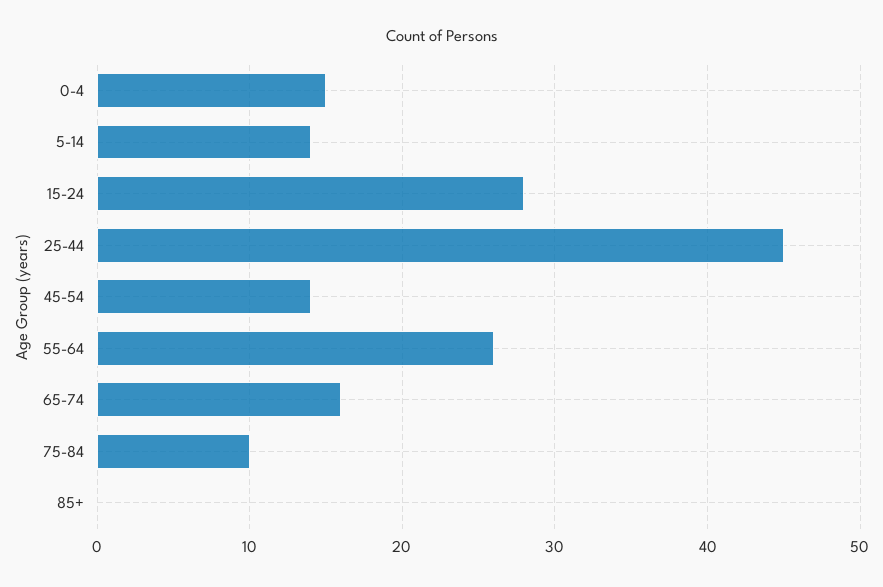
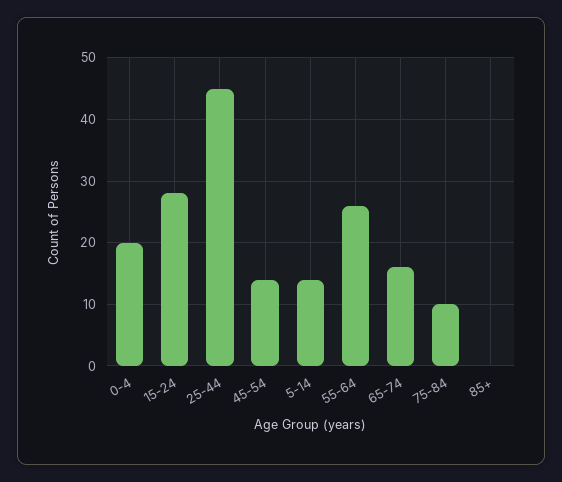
  {
-   "0-4": 15,
+   "0-4": 20,
    "5-14": 14,
    "15-24": 28,
    "25-44": 45,
    "45-54": 14,
    "55-64": 26,
    "65-74": 16,
    "75-84": 10,
    "85+": 0
  }

